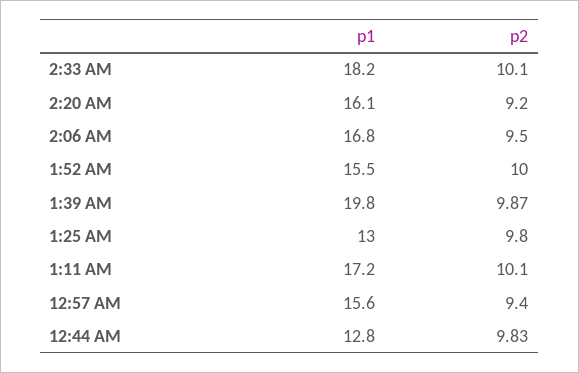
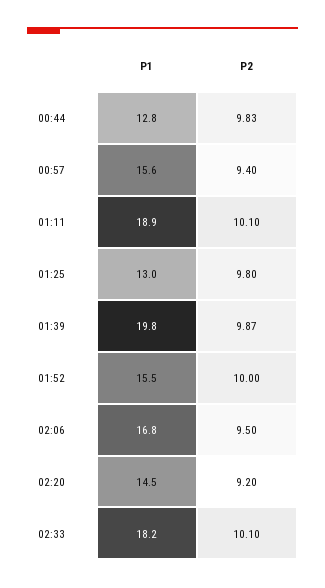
  {
    "p1": {
      "2:33 AM": 18.2,
-     "2:20 AM": 16.1,
+     "2:20 AM": 14.5,
      "2:06 AM": 16.8,
      "1:52 AM": 15.5,
      "1:39 AM": 19.8,
      "1:25 AM": 13,
-     "1:11 AM": 17.2,
+     "1:11 AM": 18.9,
      "12:57 AM": 15.6,
      "12:44 AM": 12.8
    },
    "p2": {
      "2:33 AM": 10.1,
      "2:20 AM": 9.2,
      "2:06 AM": 9.5,
      "1:52 AM": 10,
      "1:39 AM": 9.87,
      "1:25 AM": 9.8,
      "1:11 AM": 10.1,
      "12:57 AM": 9.4,
      "12:44 AM": 9.83
    }
  }

